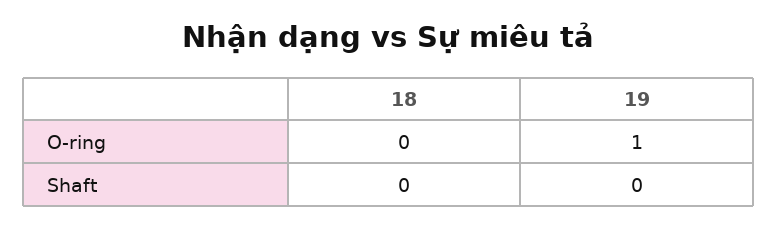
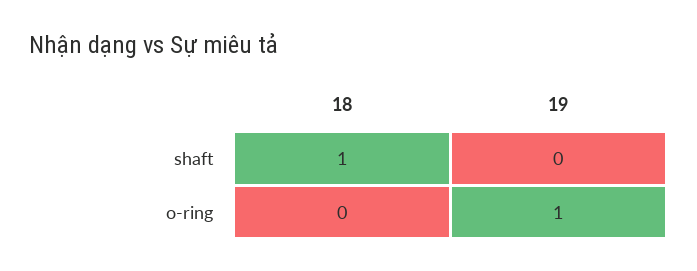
  {
    "18": {
      "O-ring": 0,
-     "Shaft": 0
+     "Shaft": 1
    },
    "19": {
      "O-ring": 1,
      "Shaft": 0
    }
  }

